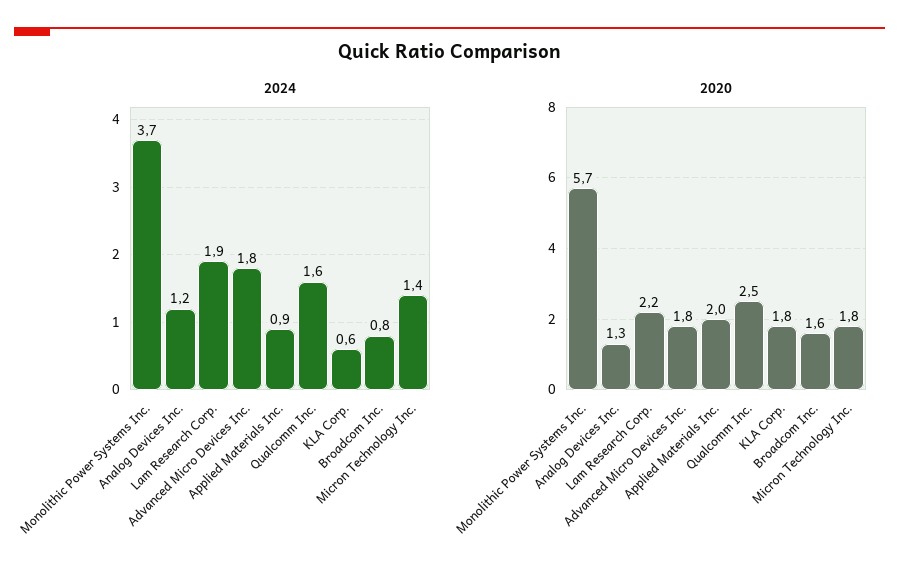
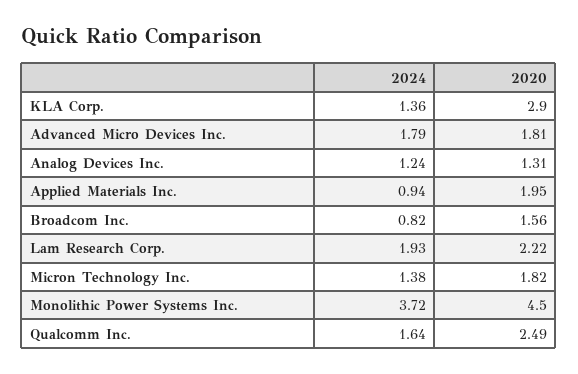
  {
    "2024": {
      "Monolithic Power Systems Inc.": 3.72,
      "Analog Devices Inc.": 1.24,
      "Lam Research Corp.": 1.93,
      "Advanced Micro Devices Inc.": 1.79,
      "Applied Materials Inc.": 0.94,
      "Qualcomm Inc.": 1.64,
-     "KLA Corp.": 0.6,
+     "KLA Corp.": 1.36,
      "Broadcom Inc.": 0.82,
      "Micron Technology Inc.": 1.38
    },
    "2020": {
-     "Monolithic Power Systems Inc.": 5.7,
+     "Monolithic Power Systems Inc.": 4.5,
      "Analog Devices Inc.": 1.31,
      "Lam Research Corp.": 2.22,
      "Advanced Micro Devices Inc.": 1.81,
      "Applied Materials Inc.": 1.95,
      "Qualcomm Inc.": 2.49,
-     "KLA Corp.": 1.8,
+     "KLA Corp.": 2.9,
      "Broadcom Inc.": 1.56,
      "Micron Technology Inc.": 1.82
    }
  }

